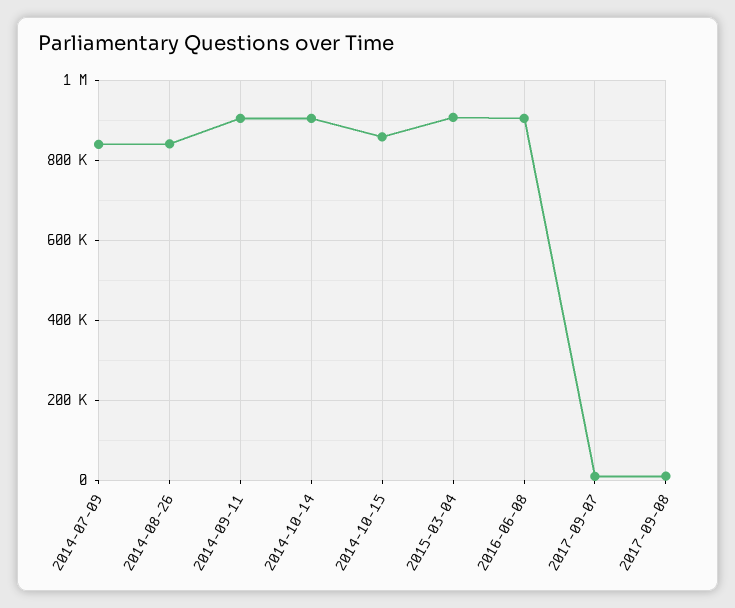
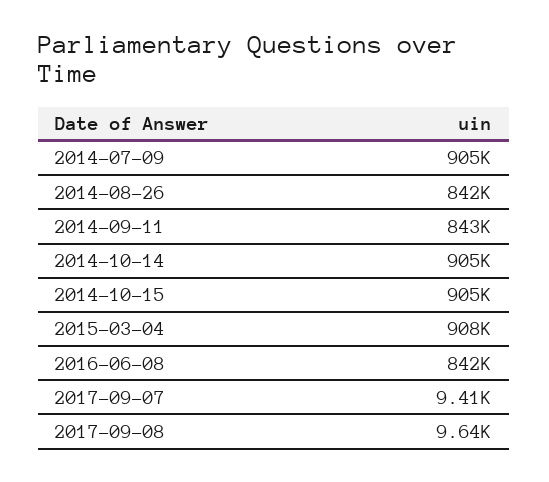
  {
-   "2014-07-09": 840000,
+   "2014-07-09": 905000,
    "2014-08-26": 842000,
-   "2014-09-11": 900000,
+   "2014-09-11": 843000,
    "2014-10-14": 905000,
-   "2014-10-15": 860000,
+   "2014-10-15": 905000,
    "2015-03-04": 908000,
-   "2016-06-08": 900000,
+   "2016-06-08": 842000,
    "2017-09-07": 9410,
    "2017-09-08": 9640
  }

